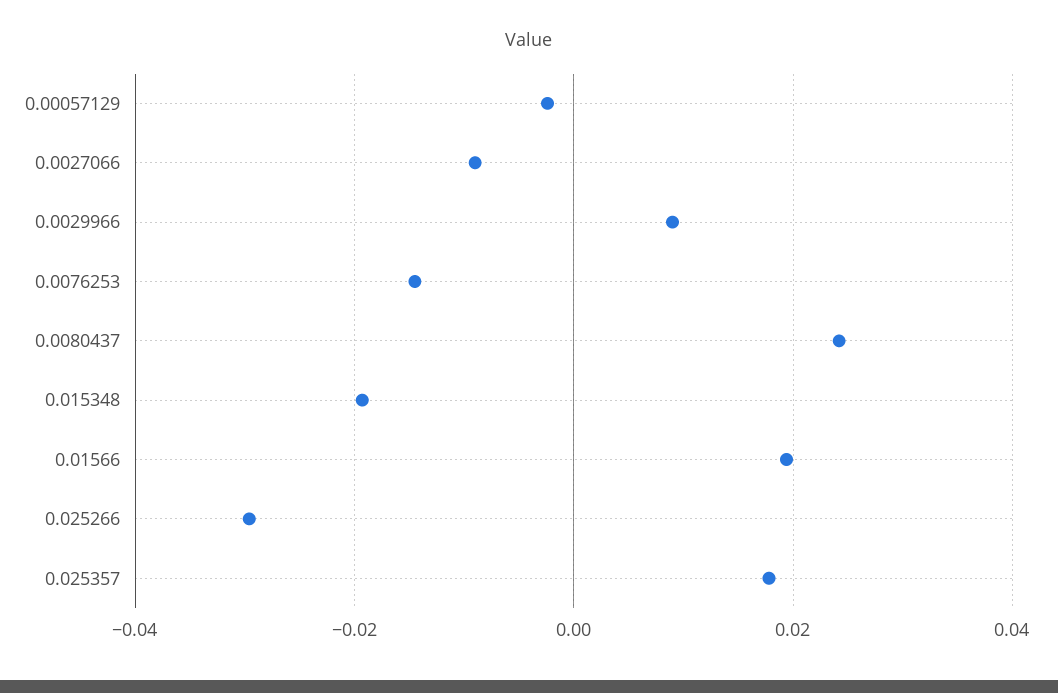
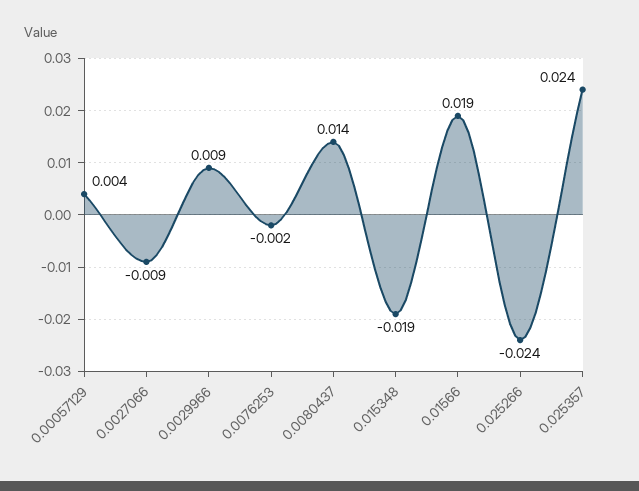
  {
-   "0.00057129": -0.002,
+   "0.00057129": 0.004,
    "0.0027066": -0.009,
    "0.0029966": 0.009,
-   "0.0076253": -0.014,
+   "0.0076253": -0.002,
-   "0.0080437": 0.024,
+   "0.0080437": 0.014,
    "0.015348": -0.019,
    "0.01566": 0.019,
-   "0.025266": -0.03,
+   "0.025266": -0.024,
-   "0.025357": 0.018
+   "0.025357": 0.024
  }

